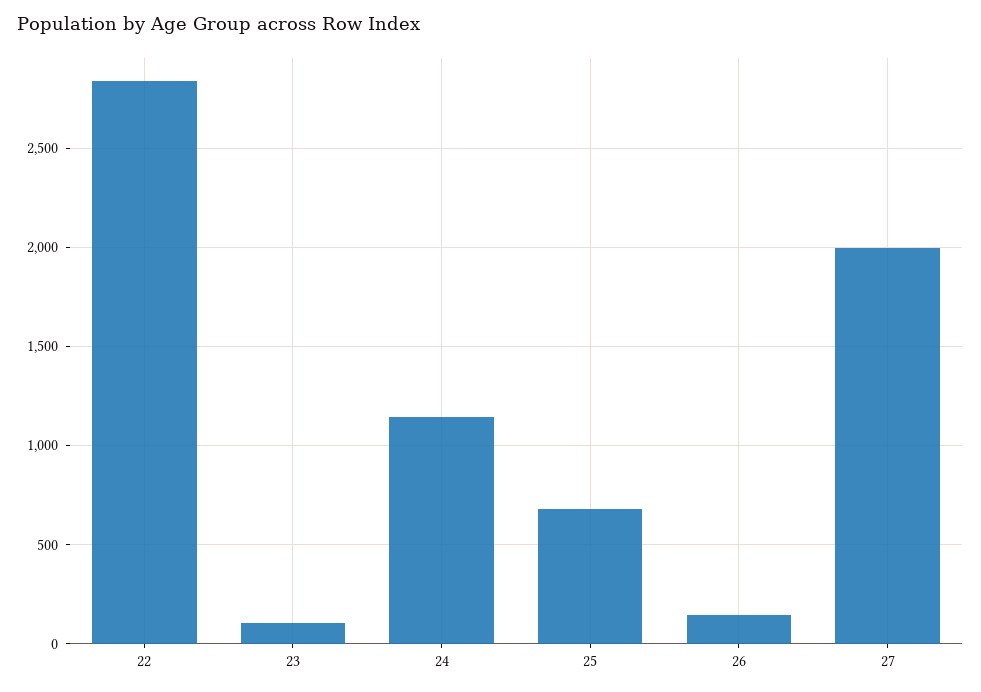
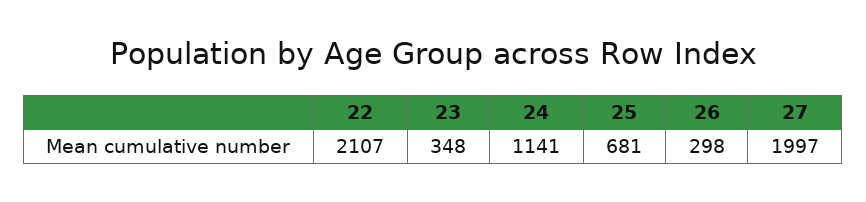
  {
-   "22": 2850,
+   "22": 2107,
-   "23": 100,
+   "23": 348,
    "24": 1141,
    "25": 681,
-   "26": 150,
+   "26": 298,
    "27": 1997
  }

